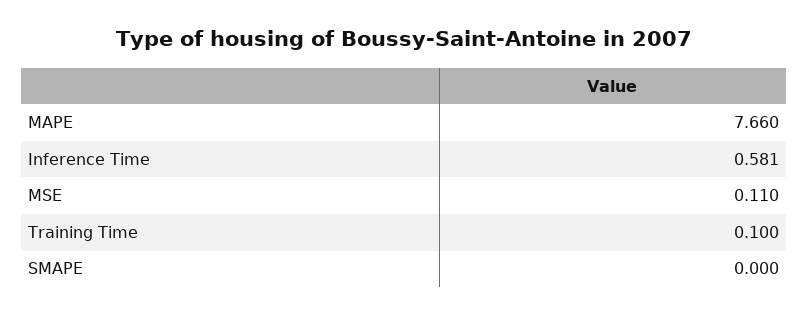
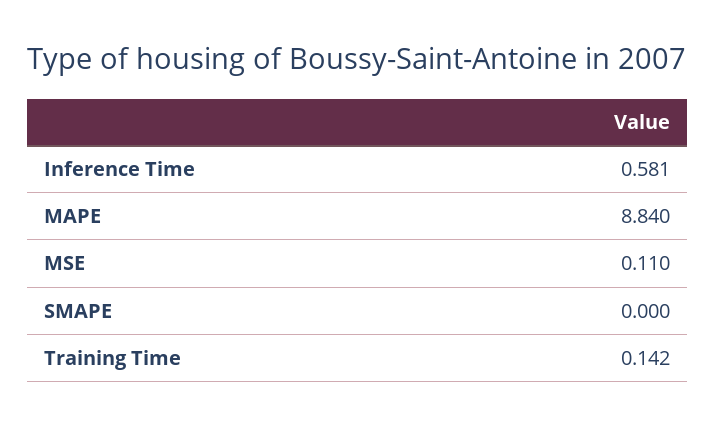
  {
-   "MAPE": 7.66,
+   "MAPE": 8.84,
    "Inference Time": 0.581,
    "MSE": 0.11,
-   "Training Time": 0.1,
+   "Training Time": 0.142,
    "SMAPE": 0
  }

